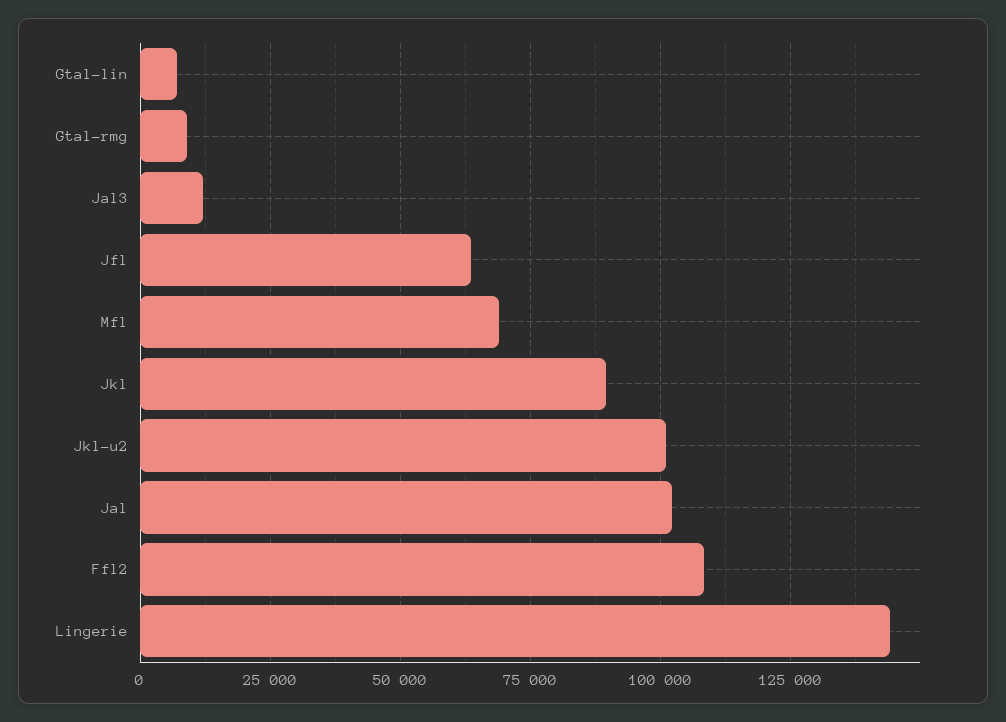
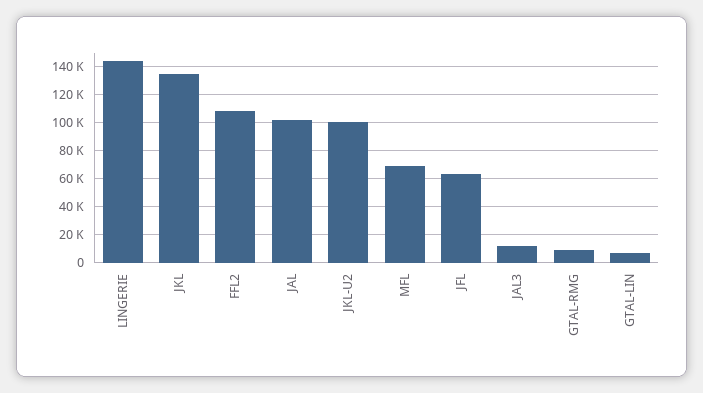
  {
    "Gtal-lin": 7500,
    "Gtal-rmg": 10000,
    "Jal3": 12500,
    "Jfl": 62500,
    "Mfl": 70000,
-   "Jkl": 90000,
+   "Jkl": 135000,
    "Jkl-u2": 100000,
    "Jal": 102500,
    "Ffl2": 107500,
    "Lingerie": 145000
  }

